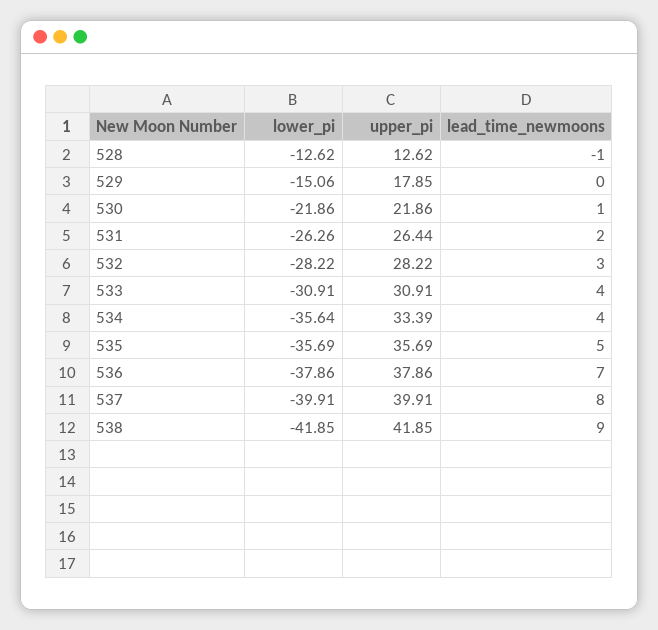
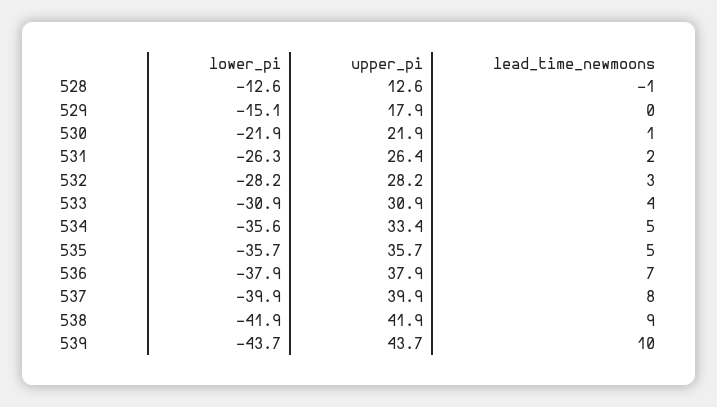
  {
    "lower_pi": {
      "528": -12.62,
      "529": -15.06,
      "530": -21.86,
      "531": -26.26,
      "532": -28.22,
      "533": -30.91,
      "534": -35.64,
      "535": -35.69,
      "536": -37.86,
      "537": -39.91,
-     "538": -41.85
+     "538": -41.85,
+     "539": -43.7
    },
    "upper_pi": {
      "528": 12.62,
      "529": 17.85,
      "530": 21.86,
      "531": 26.44,
      "532": 28.22,
      "533": 30.91,
      "534": 33.39,
      "535": 35.69,
      "536": 37.86,
      "537": 39.91,
-     "538": 41.85
+     "538": 41.85,
+     "539": 43.7
    },
    "lead_time_newmoons": {
      "528": -1,
      "529": 0,
      "530": 1,
      "531": 2,
      "532": 3,
      "533": 4,
-     "534": 4,
+     "534": 5,
      "535": 5,
      "536": 7,
      "537": 8,
-     "538": 9
+     "538": 9,
+     "539": 10
    }
  }

